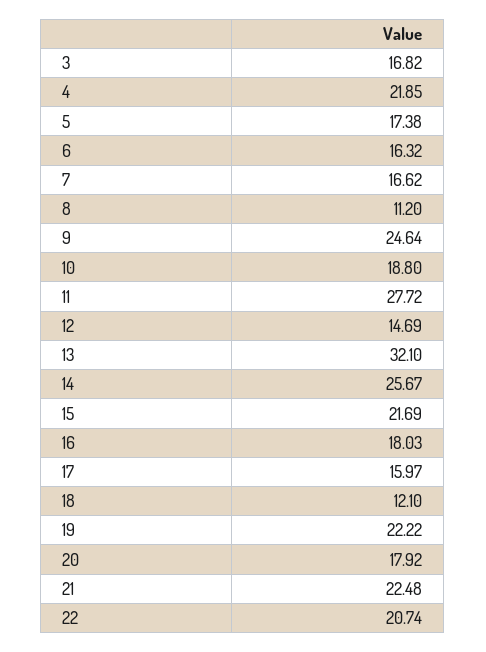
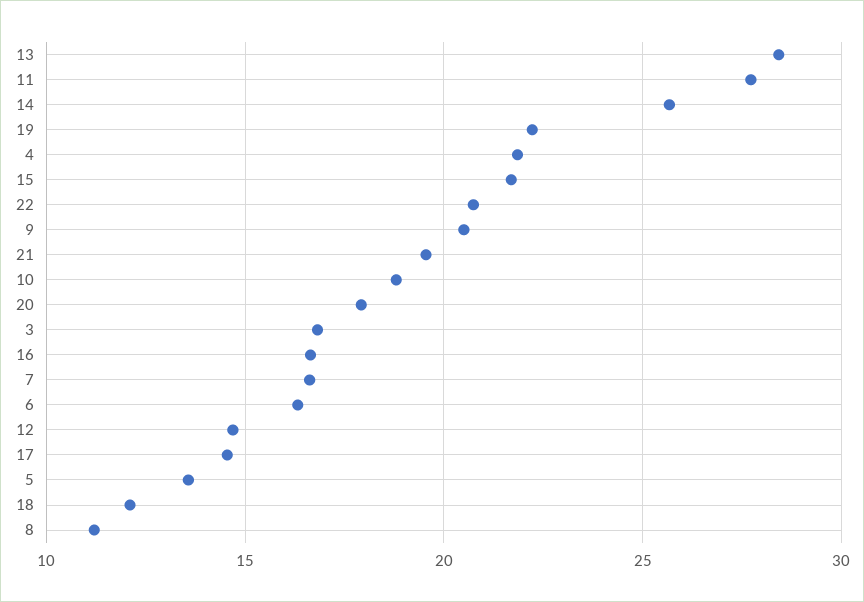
  {
    "3": 16.82,
    "4": 21.85,
-   "5": 17.38,
+   "5": 13.5,
    "6": 16.32,
    "7": 16.62,
    "8": 11.2,
-   "9": 24.64,
+   "9": 20.5,
    "10": 18.8,
    "11": 27.72,
    "12": 14.69,
-   "13": 32.1,
+   "13": 28.5,
    "14": 25.67,
    "15": 21.69,
-   "16": 18.03,
+   "16": 16.5,
-   "17": 15.97,
+   "17": 14.5,
    "18": 12.1,
    "19": 22.22,
    "20": 17.92,
-   "21": 22.48,
+   "21": 19.5,
    "22": 20.74
  }

